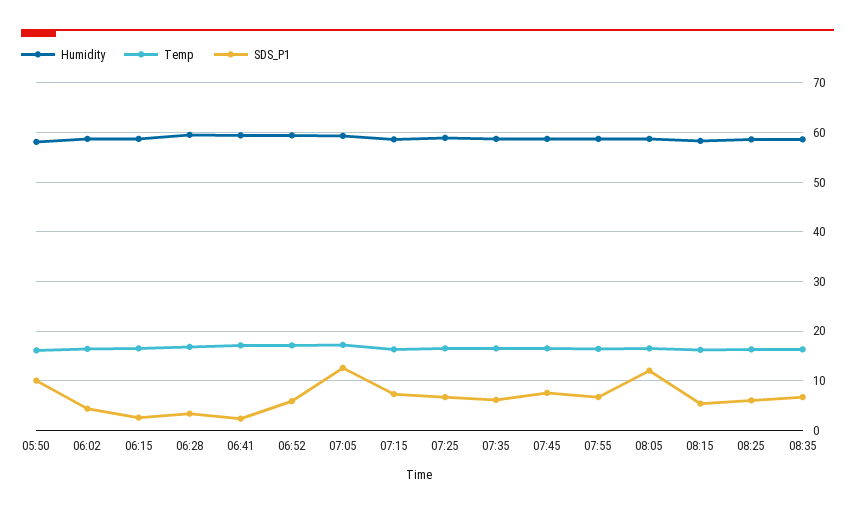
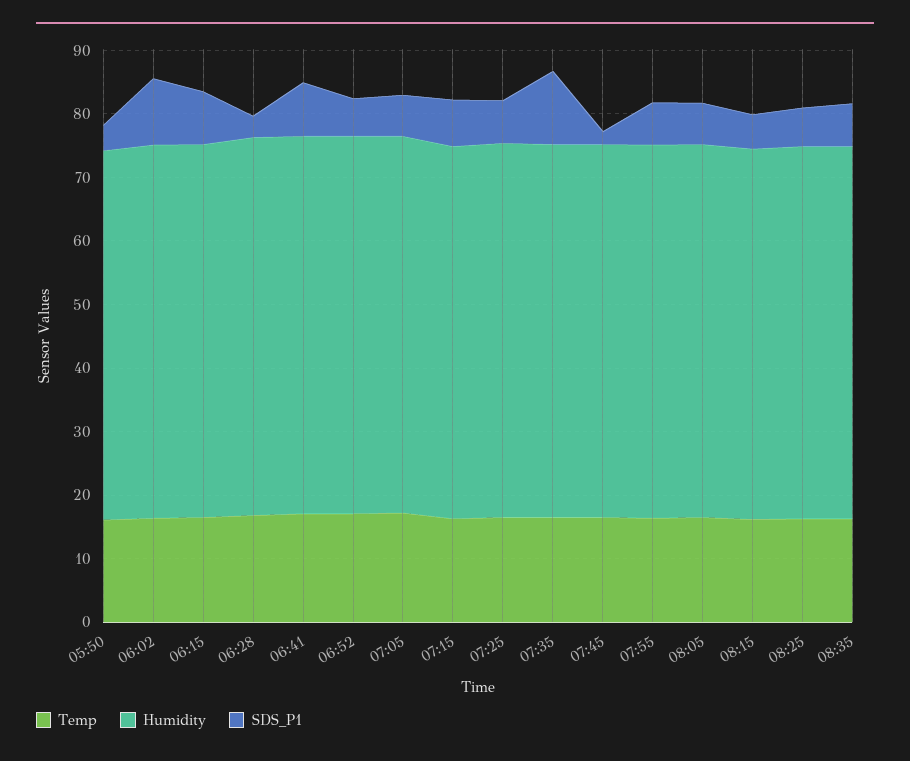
  {
    "Humidity": {
      "05:50": 58,
      "06:02": 58,
      "06:15": 58,
      "06:28": 60,
      "06:41": 60,
      "06:52": 60,
      "07:05": 60,
      "07:15": 58,
      "07:25": 58,
      "07:35": 58,
      "07:45": 58,
      "07:55": 58,
      "08:05": 58,
      "08:15": 58,
      "08:25": 58,
      "08:35": 58
    },
    "Temp": {
      "05:50": 16,
      "06:02": 16,
      "06:15": 16,
      "06:28": 16,
      "06:41": 18,
      "06:52": 18,
      "07:05": 18,
      "07:15": 16,
      "07:25": 16,
      "07:35": 16,
      "07:45": 16,
      "07:55": 16,
      "08:05": 16,
      "08:15": 16,
      "08:25": 16,
      "08:35": 16
    },
    "SDS_P1": {
-     "05:50": 10,
+     "05:50": 4,
-     "06:02": 4,
+     "06:02": 10,
-     "06:15": 2,
+     "06:15": 8,
      "06:28": 4,
-     "06:41": 2,
+     "06:41": 8,
      "06:52": 6,
-     "07:05": 12,
+     "07:05": 6,
      "07:15": 8,
      "07:25": 6,
-     "07:35": 6,
+     "07:35": 12,
-     "07:45": 8,
+     "07:45": 2,
      "07:55": 6,
-     "08:05": 12,
+     "08:05": 6,
      "08:15": 6,
      "08:25": 6,
      "08:35": 6
    }
  }

